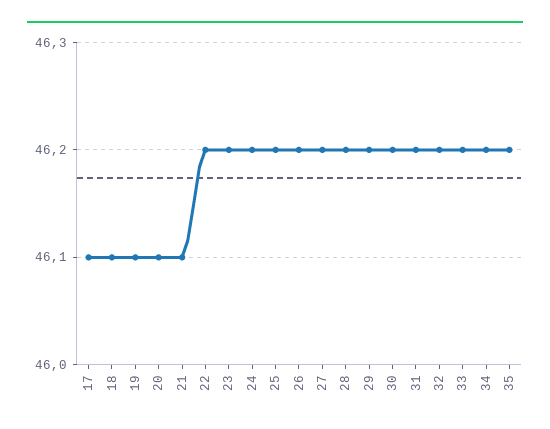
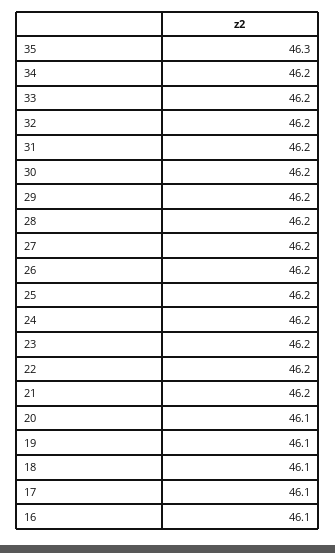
  {
    "17": 46.1,
    "18": 46.1,
    "19": 46.1,
    "20": 46.1,
-   "21": 46.1,
+   "21": 46.2,
    "22": 46.2,
    "23": 46.2,
    "24": 46.2,
    "25": 46.2,
    "26": 46.2,
    "27": 46.2,
    "28": 46.2,
    "29": 46.2,
    "30": 46.2,
    "31": 46.2,
    "32": 46.2,
    "33": 46.2,
    "34": 46.2,
-   "35": 46.2
+   "35": 46.3,
+   "16": 46.1
  }

